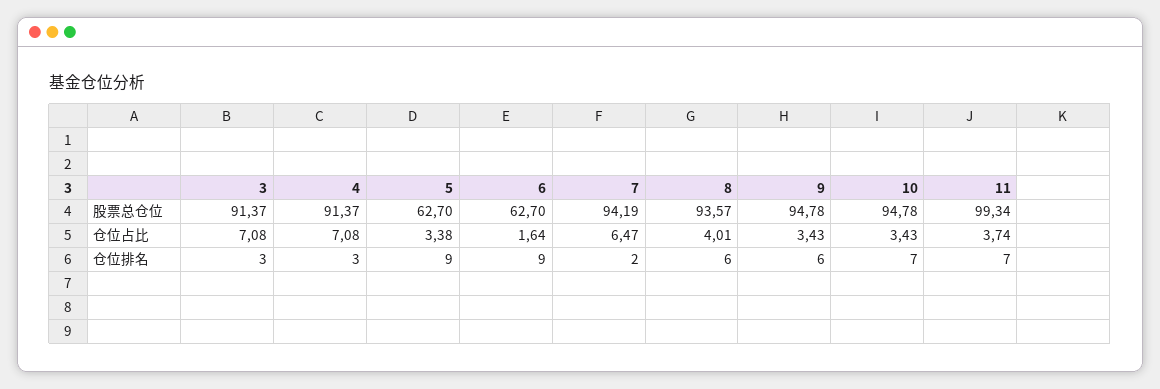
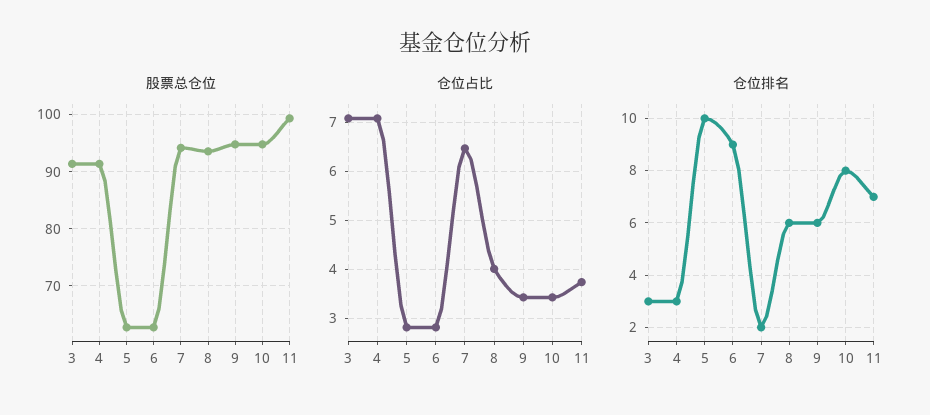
  {
    "股票总仓位": {
      "3": 91.37,
      "4": 91.37,
      "5": 62.7,
      "6": 62.7,
      "7": 94.19,
      "8": 93.57,
      "9": 94.78,
      "10": 94.78,
      "11": 99.34
    },
    "仓位占比": {
      "3": 7.08,
      "4": 7.08,
-     "5": 3.38,
+     "5": 2.8,
-     "6": 1.64,
+     "6": 2.8,
      "7": 6.47,
      "8": 4.01,
      "9": 3.43,
      "10": 3.43,
      "11": 3.74
    },
    "仓位排名": {
      "3": 3,
      "4": 3,
-     "5": 9,
+     "5": 10,
      "6": 9,
      "7": 2,
      "8": 6,
      "9": 6,
-     "10": 7,
+     "10": 8,
      "11": 7
    }
  }

